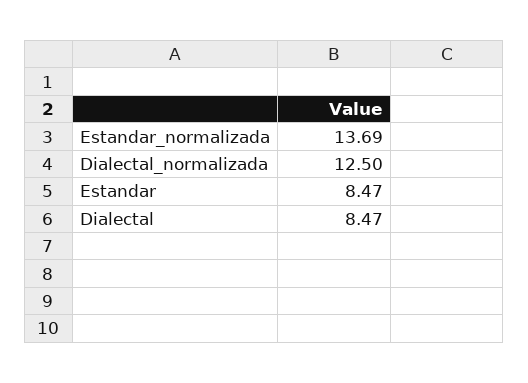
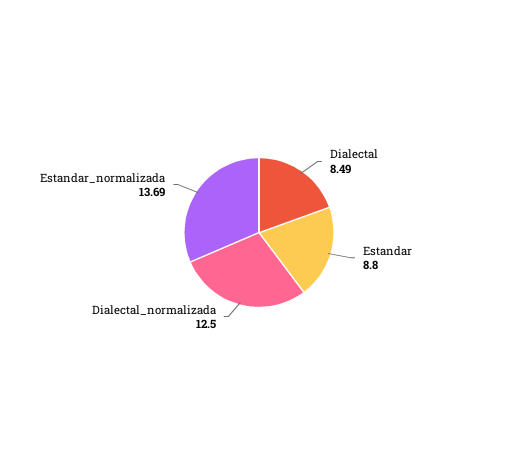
  {
    "Estandar_normalizada": 13.69,
    "Dialectal_normalizada": 12.5,
-   "Estandar": 8.47,
+   "Estandar": 8.8,
-   "Dialectal": 8.47
+   "Dialectal": 8.49
  }

